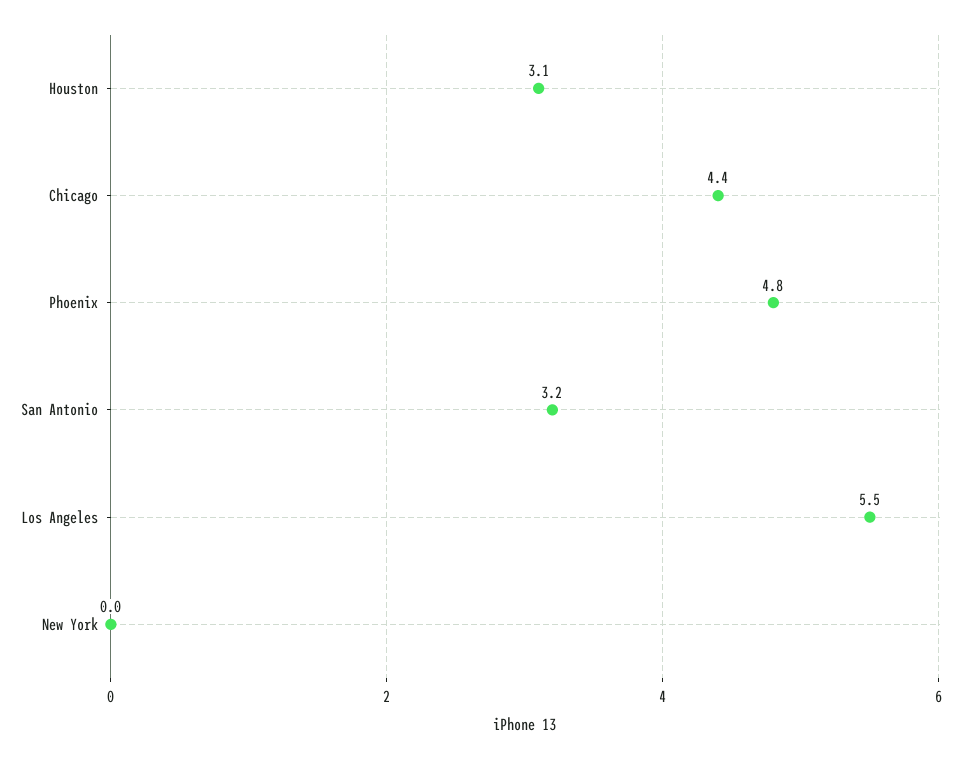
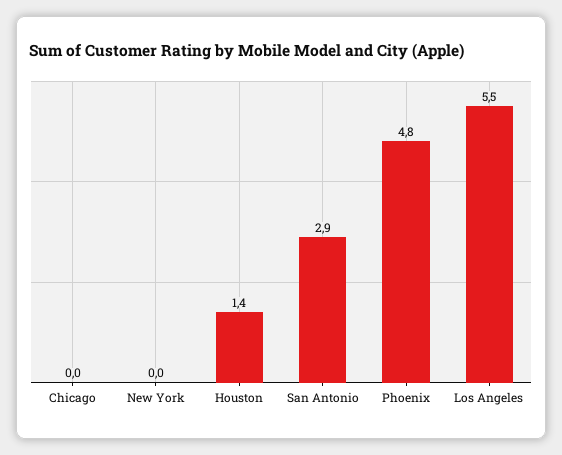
  {
-   "Houston": 3.1,
+   "Houston": 1.4,
-   "Chicago": 4.4,
+   "Chicago": 0,
    "Phoenix": 4.8,
-   "San Antonio": 3.2,
+   "San Antonio": 2.9,
    "Los Angeles": 5.5,
    "New York": 0
  }

